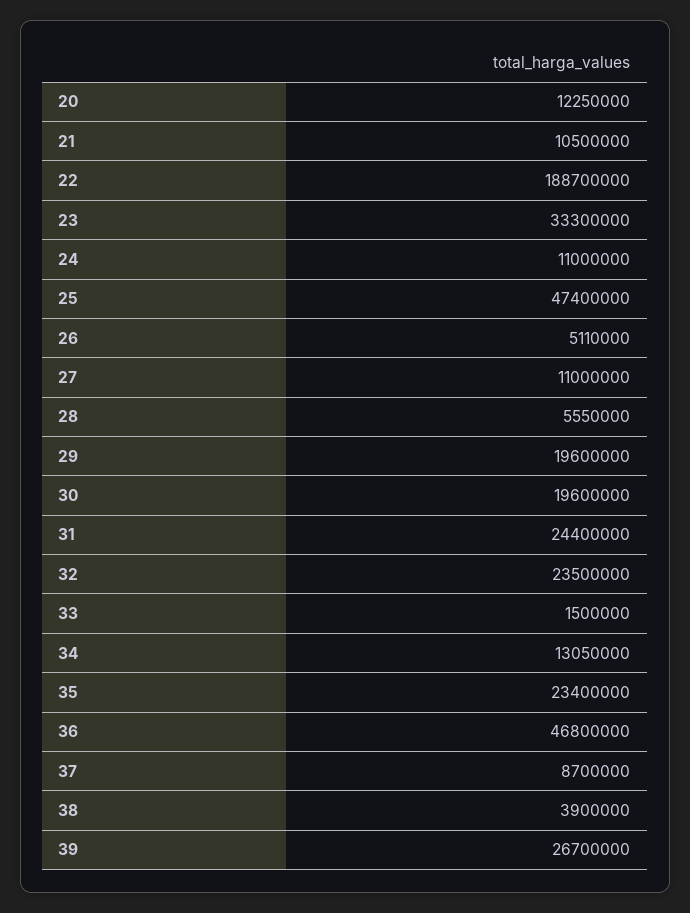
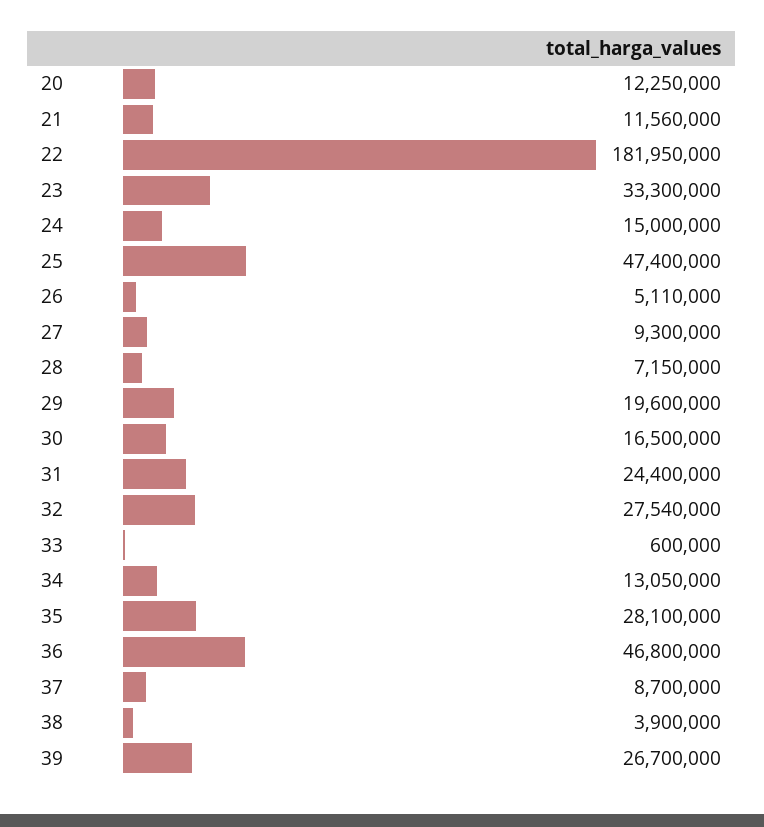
  {
    "20": 12250000,
-   "21": 10500000,
+   "21": 11560000,
-   "22": 188700000,
+   "22": 181950000,
    "23": 33300000,
-   "24": 11000000,
+   "24": 15000000,
    "25": 47400000,
    "26": 5110000,
-   "27": 11000000,
+   "27": 9300000,
-   "28": 5550000,
+   "28": 7150000,
    "29": 19600000,
-   "30": 19600000,
+   "30": 16500000,
    "31": 24400000,
-   "32": 23500000,
+   "32": 27540000,
-   "33": 1500000,
+   "33": 600000,
    "34": 13050000,
-   "35": 23400000,
+   "35": 28100000,
    "36": 46800000,
    "37": 8700000,
    "38": 3900000,
    "39": 26700000
  }

